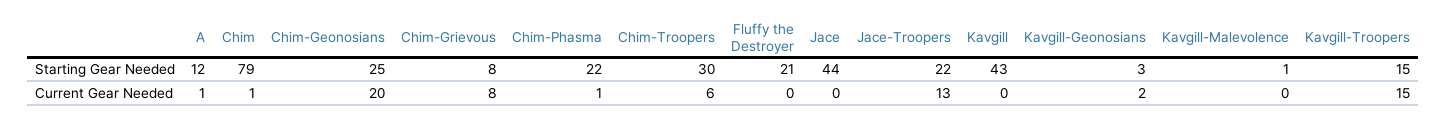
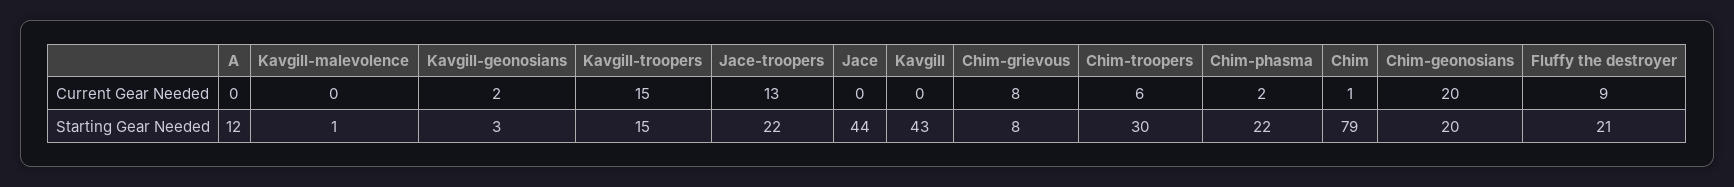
  {
    "A": {
      "Starting Gear Needed": 12,
-     "Current Gear Needed": 1
+     "Current Gear Needed": 0
    },
    "Chim": {
      "Starting Gear Needed": 79,
      "Current Gear Needed": 1
    },
    "Chim-Geonosians": {
-     "Starting Gear Needed": 25,
+     "Starting Gear Needed": 20,
      "Current Gear Needed": 20
    },
    "Chim-Grievous": {
      "Starting Gear Needed": 8,
      "Current Gear Needed": 8
    },
    "Chim-Phasma": {
      "Starting Gear Needed": 22,
-     "Current Gear Needed": 1
+     "Current Gear Needed": 2
    },
    "Chim-Troopers": {
      "Starting Gear Needed": 30,
      "Current Gear Needed": 6
    },
    "Fluffy the Destroyer": {
      "Starting Gear Needed": 21,
-     "Current Gear Needed": 0
+     "Current Gear Needed": 9
    },
    "Jace": {
      "Starting Gear Needed": 44,
      "Current Gear Needed": 0
    },
    "Jace-Troopers": {
      "Starting Gear Needed": 22,
      "Current Gear Needed": 13
    },
    "Kavgill": {
      "Starting Gear Needed": 43,
      "Current Gear Needed": 0
    },
    "Kavgill-Geonosians": {
      "Starting Gear Needed": 3,
      "Current Gear Needed": 2
    },
    "Kavgill-Malevolence": {
      "Starting Gear Needed": 1,
      "Current Gear Needed": 0
    },
    "Kavgill-Troopers": {
      "Starting Gear Needed": 15,
      "Current Gear Needed": 15
    }
  }

